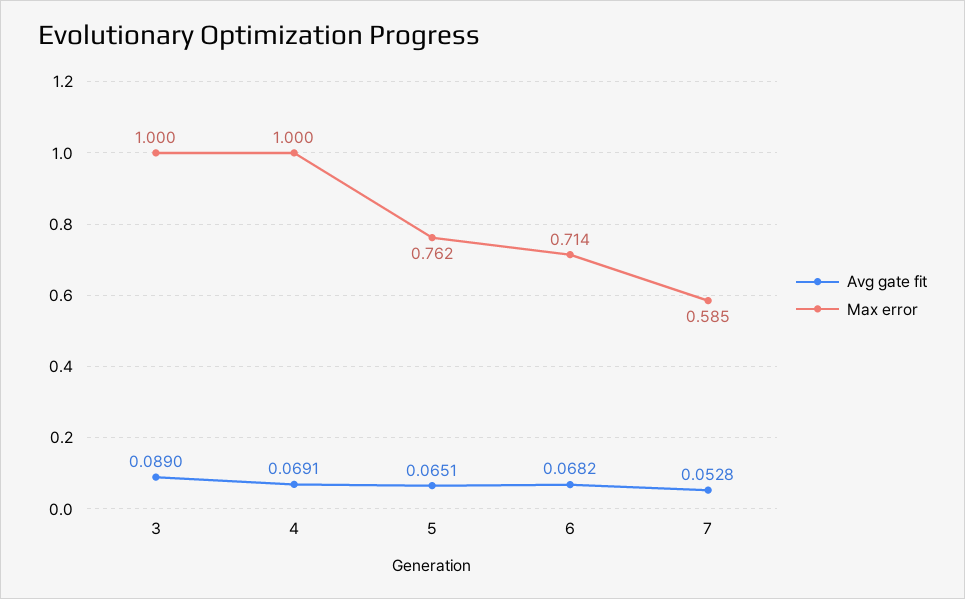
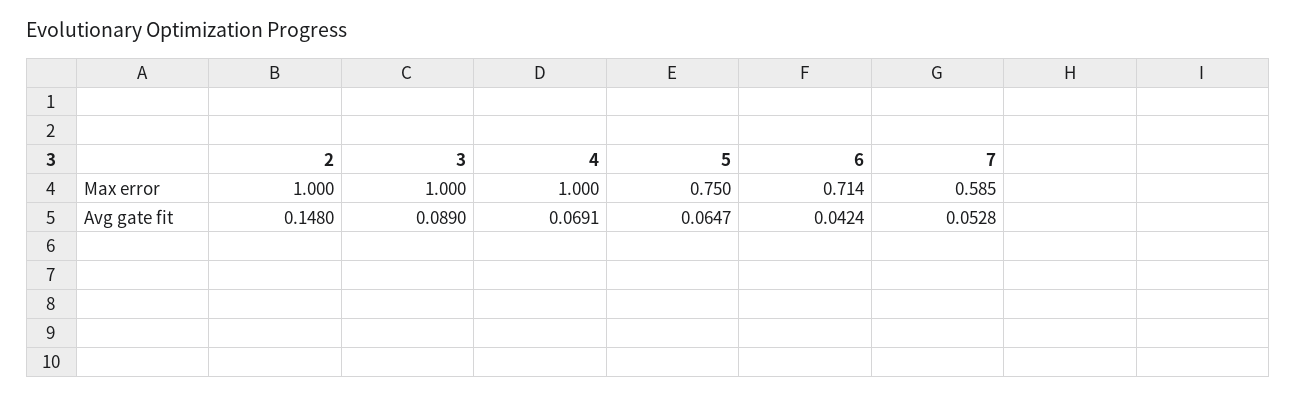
  {
    "Avg gate fit": {
      "3": 0.089,
      "4": 0.0691,
-     "5": 0.0651,
+     "5": 0.0647,
-     "6": 0.0682,
+     "6": 0.0424,
-     "7": 0.0528
+     "7": 0.0528,
+     "2": 0.148
    },
    "Max error": {
      "3": 1,
      "4": 1,
-     "5": 0.762,
+     "5": 0.75,
      "6": 0.714,
-     "7": 0.585
+     "7": 0.585,
+     "2": 1
    }
  }

